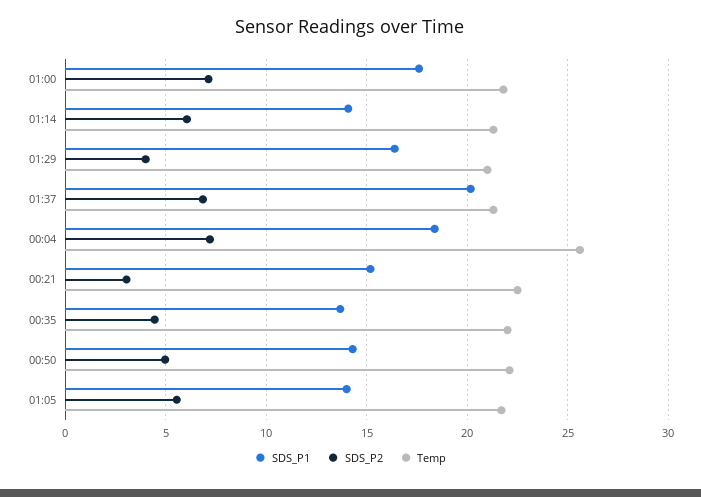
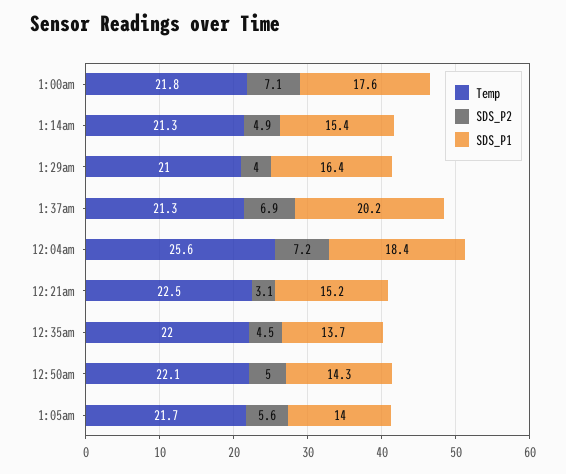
  {
    "SDS_P1": {
      "01:00": 17.6,
-     "01:14": 14,
+     "01:14": 15.4,
      "01:29": 16.4,
      "01:37": 20.2,
      "00:04": 18.4,
      "00:21": 15.2,
      "00:35": 13.7,
      "00:50": 14.3,
      "01:05": 14
    },
    "SDS_P2": {
      "01:00": 7.1,
-     "01:14": 6,
+     "01:14": 4.9,
      "01:29": 4,
      "01:37": 6.9,
      "00:04": 7.2,
      "00:21": 3.1,
      "00:35": 4.5,
      "00:50": 5,
      "01:05": 5.6
    },
    "Temp": {
      "01:00": 21.8,
      "01:14": 21.3,
      "01:29": 21,
      "01:37": 21.3,
      "00:04": 25.6,
      "00:21": 22.5,
      "00:35": 22,
      "00:50": 22.1,
      "01:05": 21.7
    }
  }

